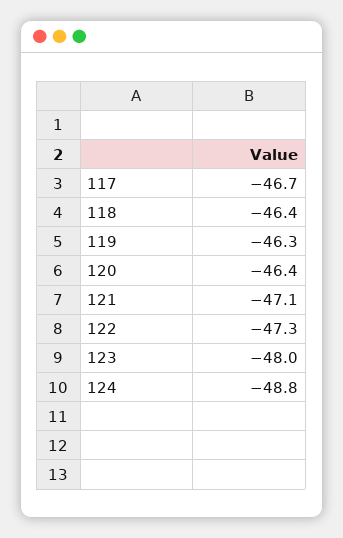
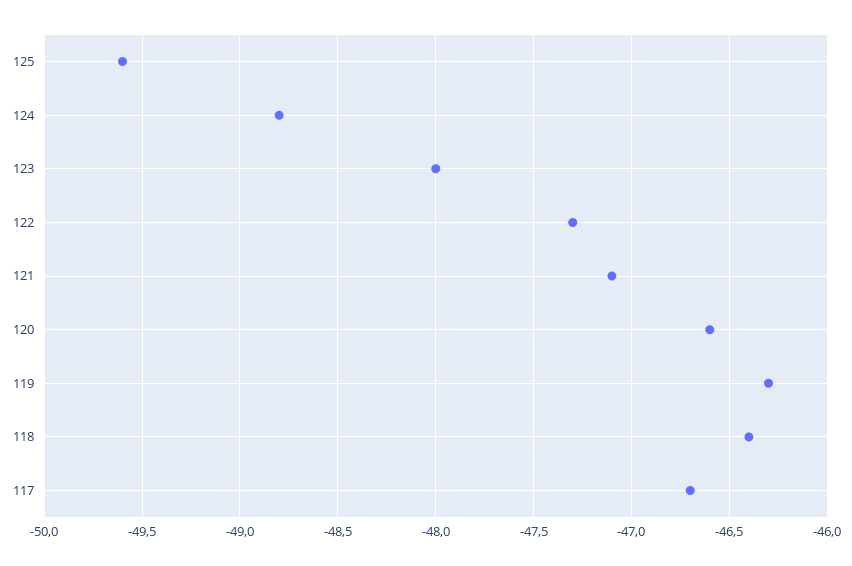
  {
    "117": -46.7,
    "118": -46.4,
    "119": -46.3,
-   "120": -46.4,
+   "120": -46.6,
    "121": -47.1,
    "122": -47.3,
    "123": -48,
-   "124": -48.8
+   "124": -48.8,
+   "125": -49.6
  }

